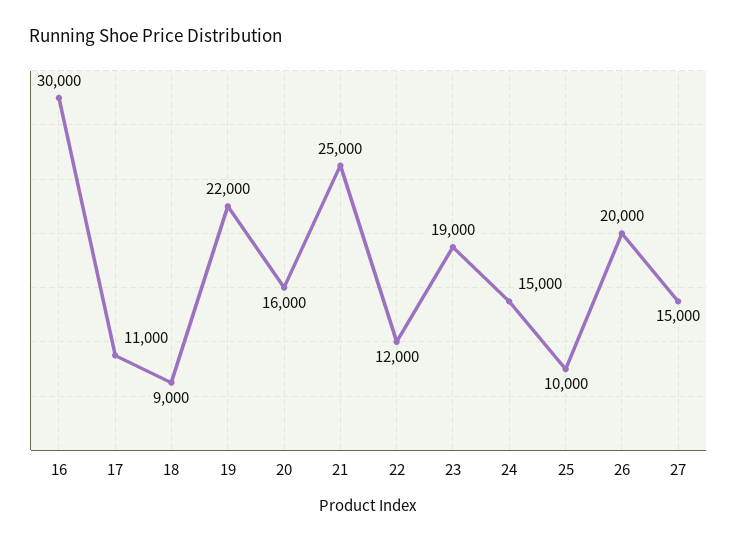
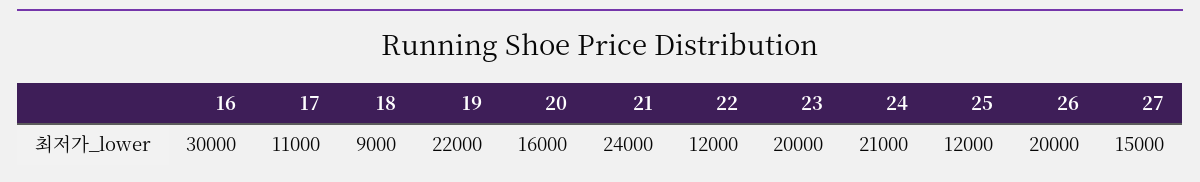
  {
    "16": 30000,
    "17": 11000,
    "18": 9000,
    "19": 22000,
    "20": 16000,
-   "21": 25000,
+   "21": 24000,
    "22": 12000,
-   "23": 19000,
+   "23": 20000,
-   "24": 15000,
+   "24": 21000,
-   "25": 10000,
+   "25": 12000,
    "26": 20000,
    "27": 15000
  }

